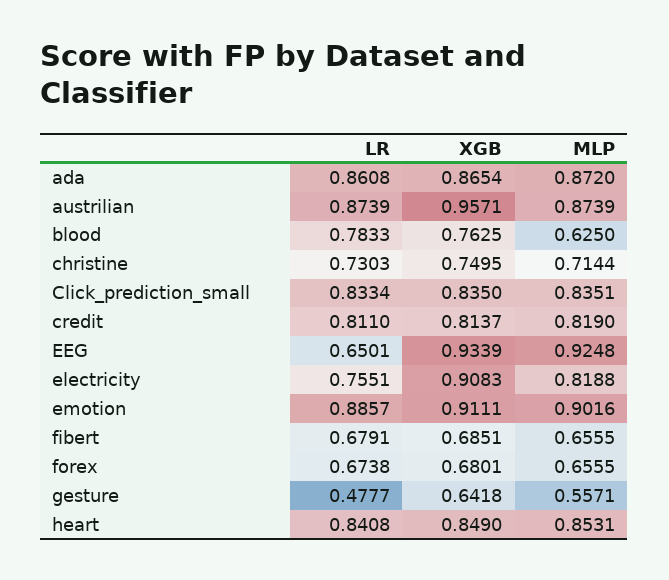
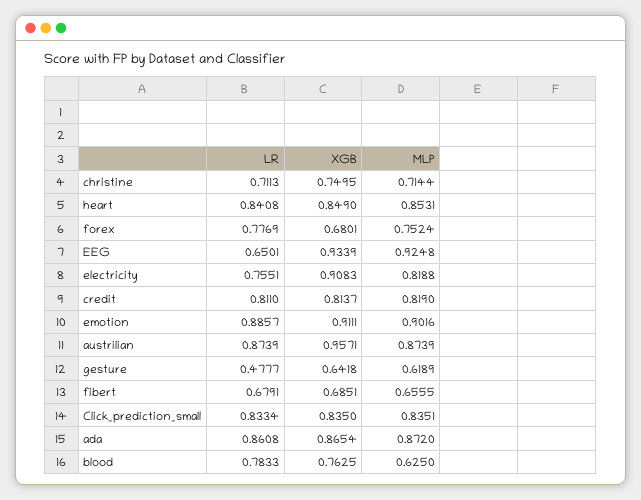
  {
    "LR": {
      "ada": 0.8608,
      "austrilian": 0.8739,
      "blood": 0.7833,
-     "christine": 0.7303,
+     "christine": 0.7113,
      "Click_prediction_small": 0.8334,
      "credit": 0.811,
      "EEG": 0.6501,
      "electricity": 0.7551,
      "emotion": 0.8857,
      "fibert": 0.6791,
-     "forex": 0.6738,
+     "forex": 0.7769,
      "gesture": 0.4777,
      "heart": 0.8408
    },
    "XGB": {
      "ada": 0.8654,
      "austrilian": 0.9571,
      "blood": 0.7625,
      "christine": 0.7495,
      "Click_prediction_small": 0.835,
      "credit": 0.8137,
      "EEG": 0.9339,
      "electricity": 0.9083,
      "emotion": 0.9111,
      "fibert": 0.6851,
      "forex": 0.6801,
      "gesture": 0.6418,
      "heart": 0.849
    },
    "MLP": {
      "ada": 0.872,
      "austrilian": 0.8739,
      "blood": 0.625,
      "christine": 0.7144,
      "Click_prediction_small": 0.8351,
      "credit": 0.819,
      "EEG": 0.9248,
      "electricity": 0.8188,
      "emotion": 0.9016,
      "fibert": 0.6555,
-     "forex": 0.6555,
+     "forex": 0.7524,
-     "gesture": 0.5571,
+     "gesture": 0.6189,
      "heart": 0.8531
    }
  }

